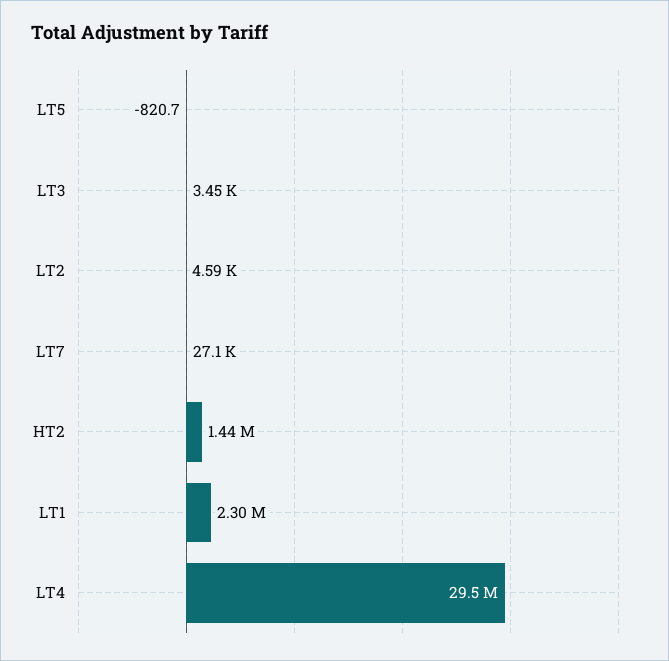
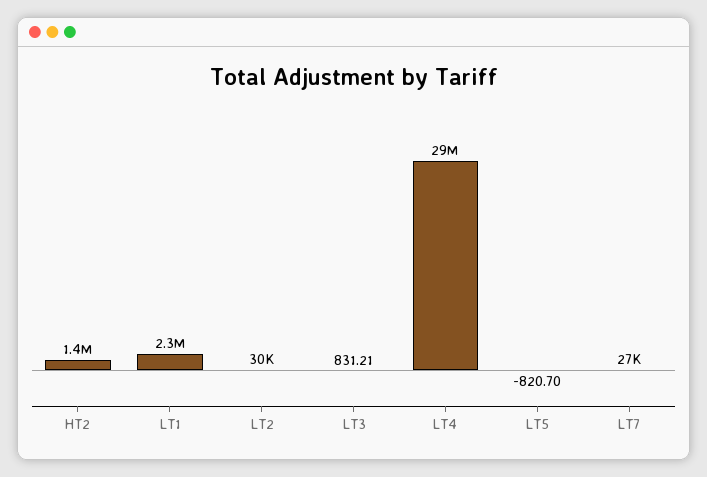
  {
    "LT5": -820.7,
-   "LT3": 3450,
+   "LT3": 831.21,
-   "LT2": 4590,
+   "LT2": 30000,
    "LT7": 27100,
    "HT2": 1440000,
    "LT1": 2300000,
    "LT4": 29500000
  }

